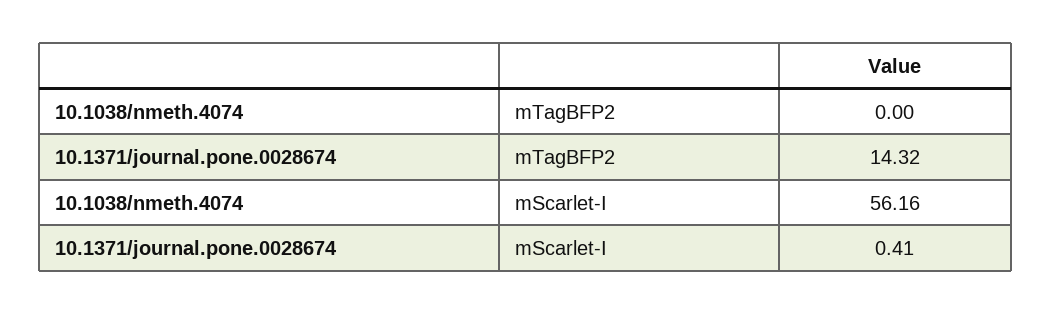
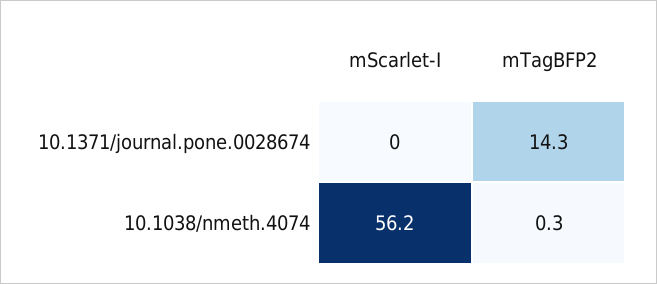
  {
    "10.1038/nmeth.4074": {
-     "mTagBFP2": 0,
+     "mTagBFP2": 0.3,
      "mScarlet-I": 56.16
    },
    "10.1371/journal.pone.0028674": {
      "mTagBFP2": 14.32,
-     "mScarlet-I": 0.41
+     "mScarlet-I": 0
    }
  }

